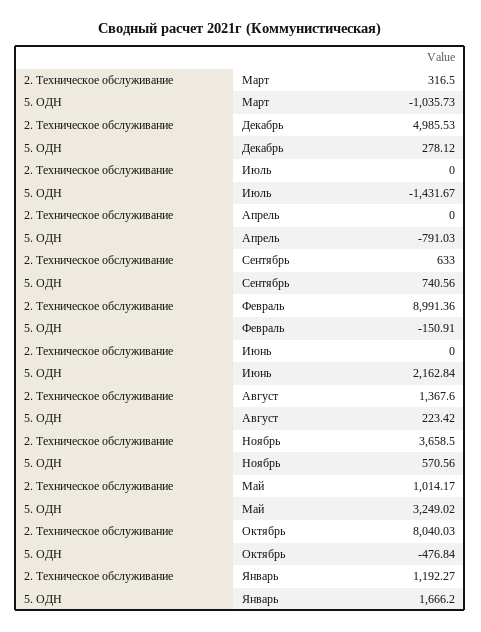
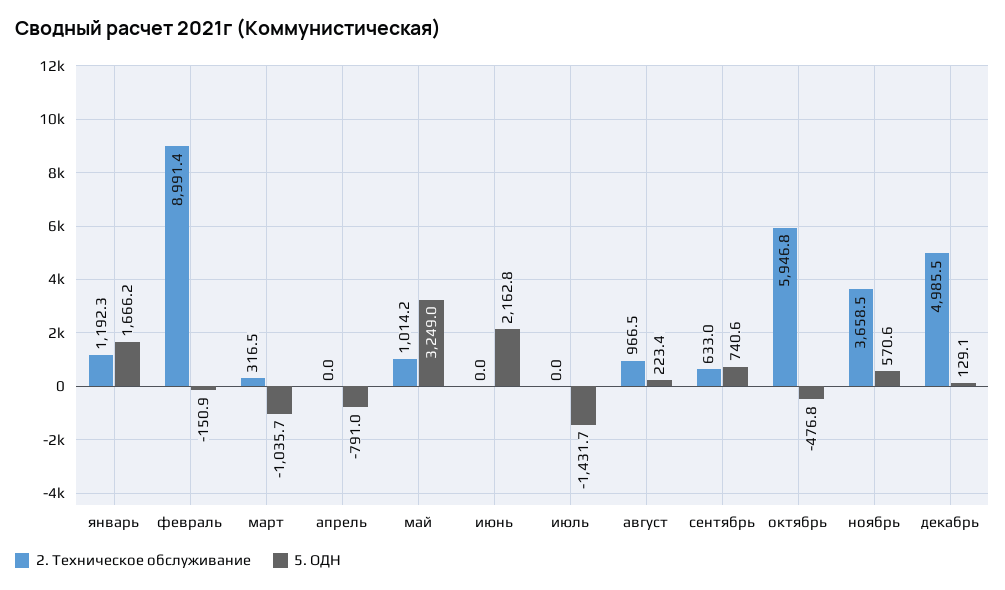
  {
    "2. Техническое обслуживание": {
      "Март": 316.5,
      "Декабрь": 4985.53,
      "Июль": 0,
      "Апрель": 0,
      "Сентябрь": 633,
      "Февраль": 8991.36,
      "Июнь": 0,
-     "Август": 1367.6,
+     "Август": 966.5,
      "Ноябрь": 3658.5,
      "Май": 1014.17,
-     "Октябрь": 8040.03,
+     "Октябрь": 5946.8,
      "Январь": 1192.27
    },
    "5. ОДН": {
      "Март": -1035.73,
-     "Декабрь": 278.12,
+     "Декабрь": 129.1,
      "Июль": -1431.67,
      "Апрель": -791.03,
      "Сентябрь": 740.56,
      "Февраль": -150.91,
      "Июнь": 2162.84,
      "Август": 223.42,
      "Ноябрь": 570.56,
      "Май": 3249.02,
      "Октябрь": -476.84,
      "Январь": 1666.2
    }
  }

